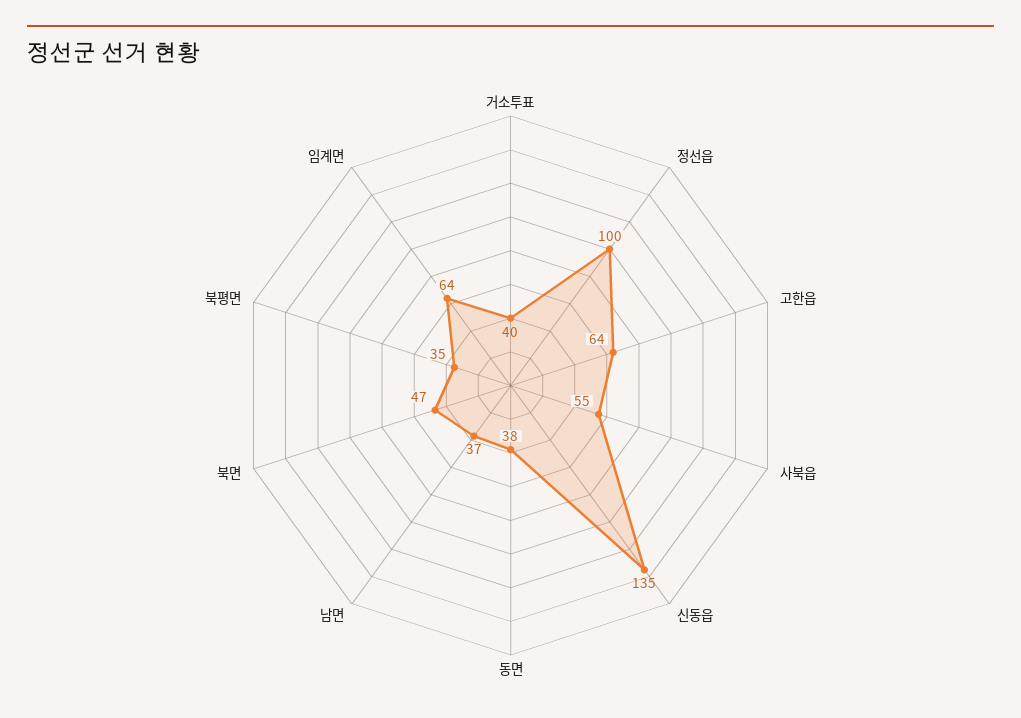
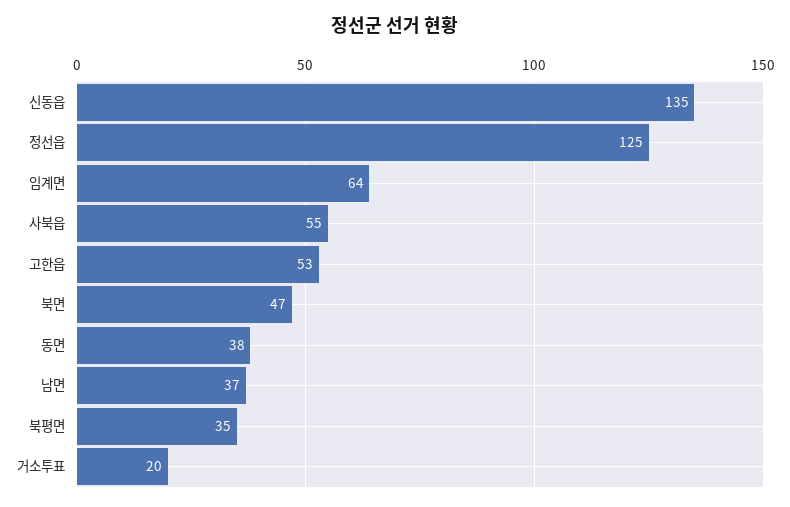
  {
-   "거소투표": 40,
+   "거소투표": 20,
-   "정선읍": 100,
+   "정선읍": 125,
-   "고한읍": 64,
+   "고한읍": 53,
    "사북읍": 55,
    "신동읍": 135,
    "동면": 38,
    "남면": 37,
    "북면": 47,
    "북평면": 35,
    "임계면": 64
  }

